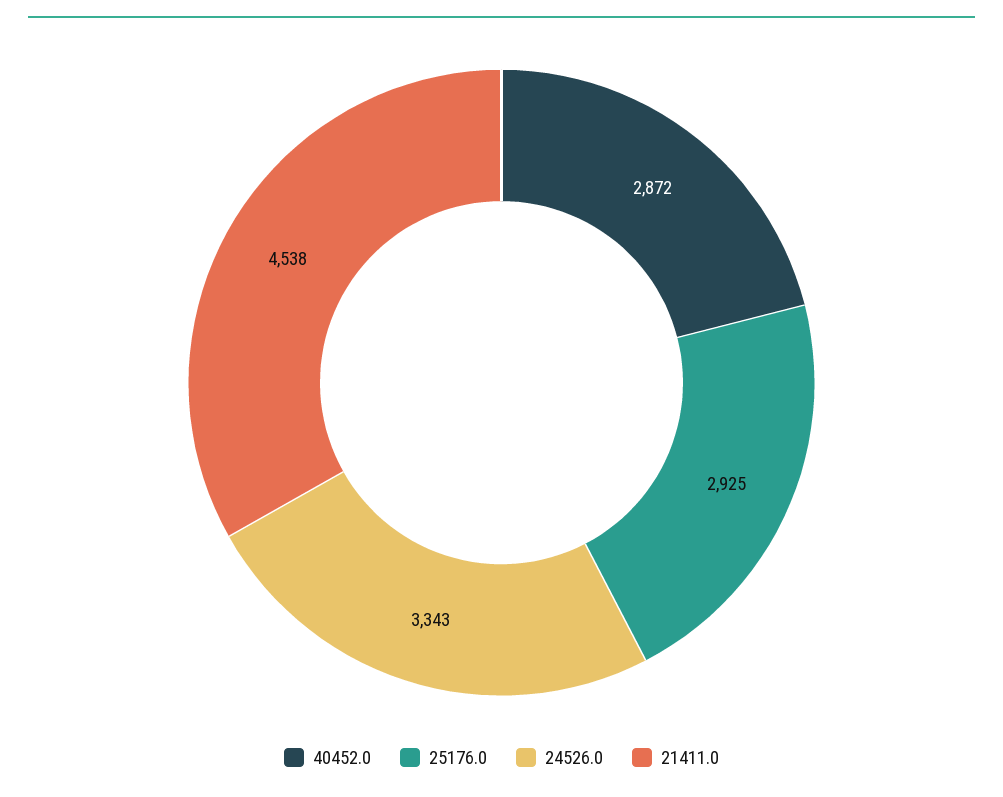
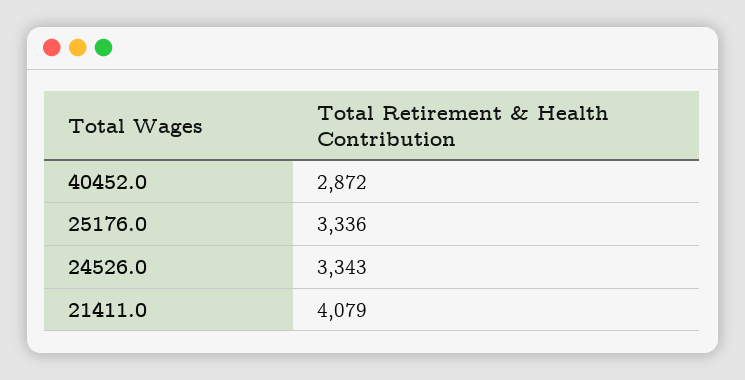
  {
    "40452.0": 2872,
-   "25176.0": 2925,
+   "25176.0": 3336,
    "24526.0": 3343,
-   "21411.0": 4538
+   "21411.0": 4079
  }

